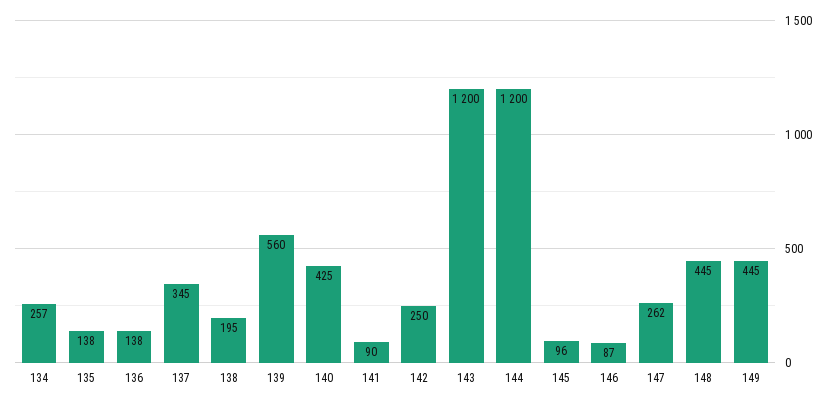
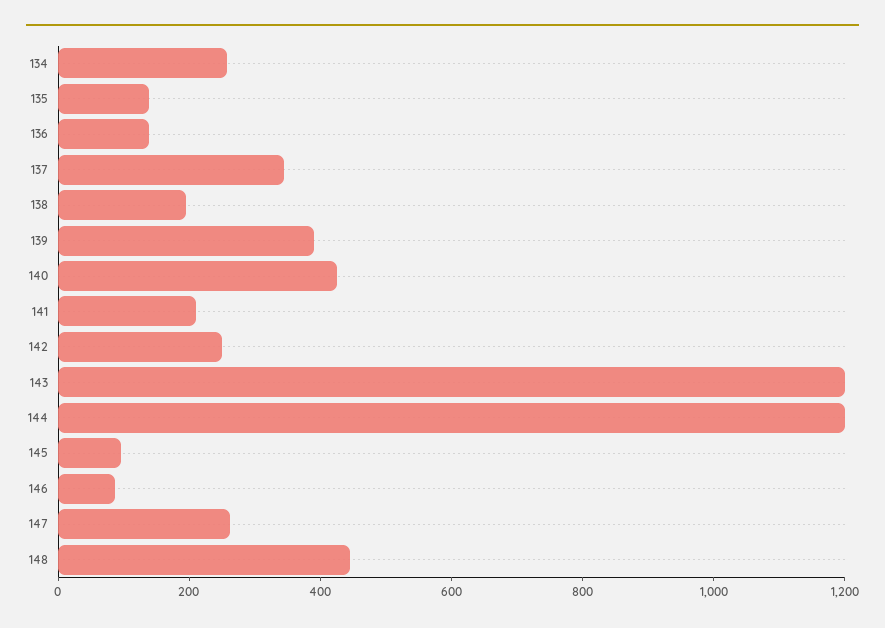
  {
    "134": 257,
    "135": 138,
    "136": 138,
    "137": 345,
    "138": 195,
-   "139": 560,
+   "139": 400,
    "140": 425,
-   "141": 90,
+   "141": 200,
    "142": 250,
    "143": 1200,
    "144": 1200,
    "145": 96,
    "146": 87,
    "147": 262,
-   "148": 445,
+   "148": 445
-   "149": 445
  }

